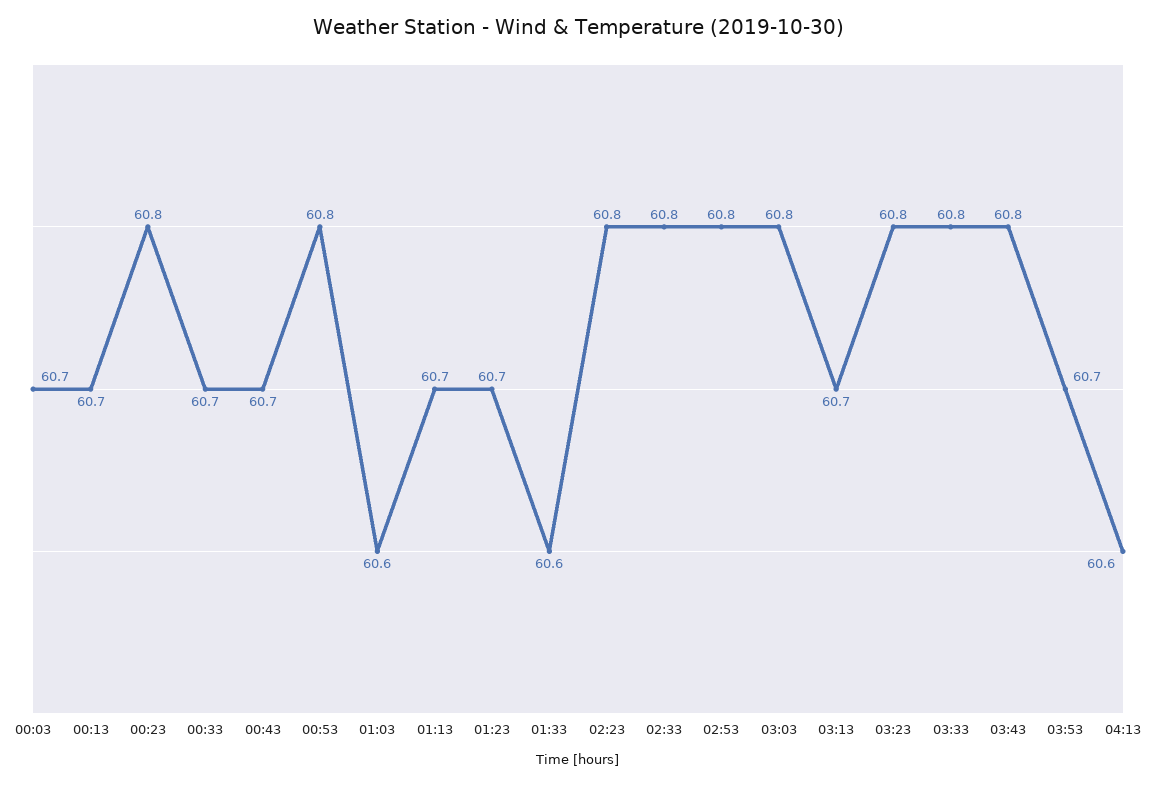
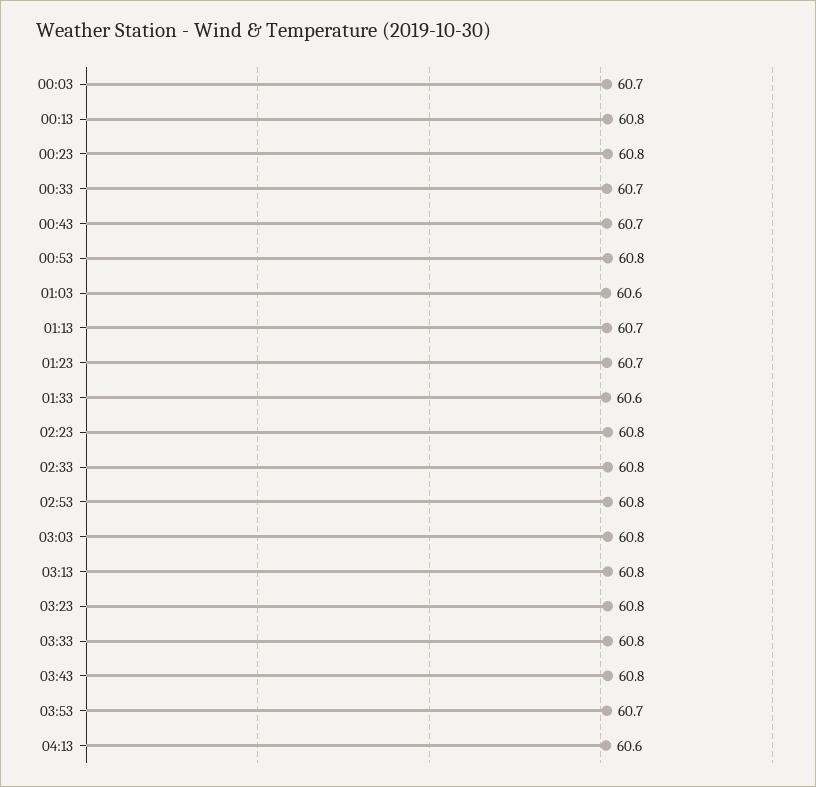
  {
    "00:03": 60.7,
-   "00:13": 60.7,
+   "00:13": 60.8,
    "00:23": 60.8,
    "00:33": 60.7,
    "00:43": 60.7,
    "00:53": 60.8,
    "01:03": 60.6,
    "01:13": 60.7,
    "01:23": 60.7,
    "01:33": 60.6,
    "02:23": 60.8,
    "02:33": 60.8,
    "02:53": 60.8,
    "03:03": 60.8,
-   "03:13": 60.7,
+   "03:13": 60.8,
    "03:23": 60.8,
    "03:33": 60.8,
    "03:43": 60.8,
    "03:53": 60.7,
    "04:13": 60.6
  }

